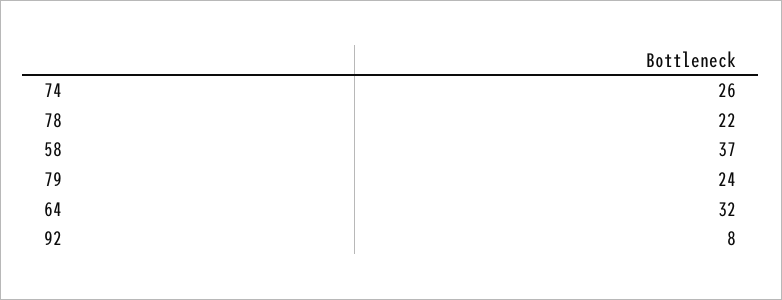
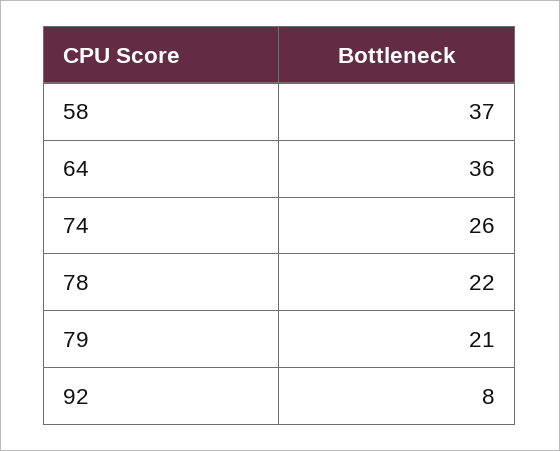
  {
    "74": 26,
    "78": 22,
    "58": 37,
-   "79": 24,
+   "79": 21,
-   "64": 32,
+   "64": 36,
    "92": 8
  }

